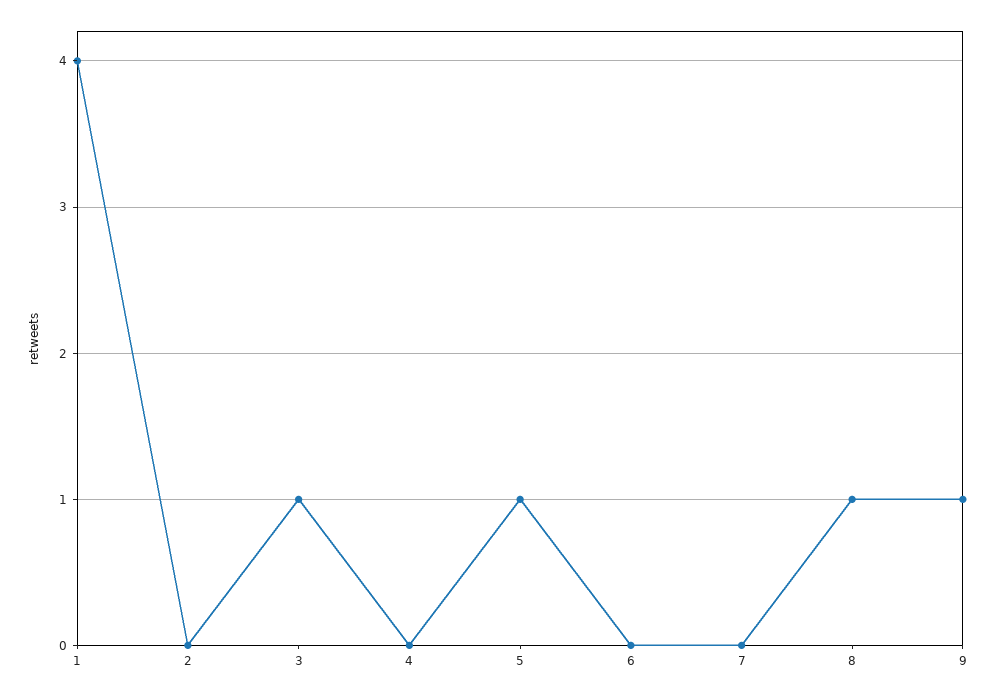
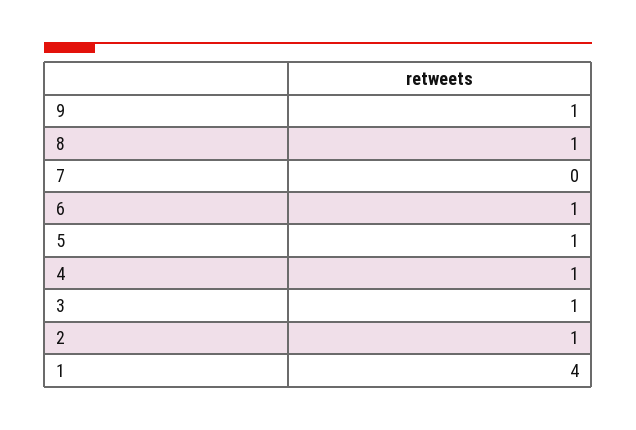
  {
    "1": 4,
-   "2": 0,
+   "2": 1,
    "3": 1,
-   "4": 0,
+   "4": 1,
    "5": 1,
-   "6": 0,
+   "6": 1,
    "7": 0,
    "8": 1,
    "9": 1
  }

